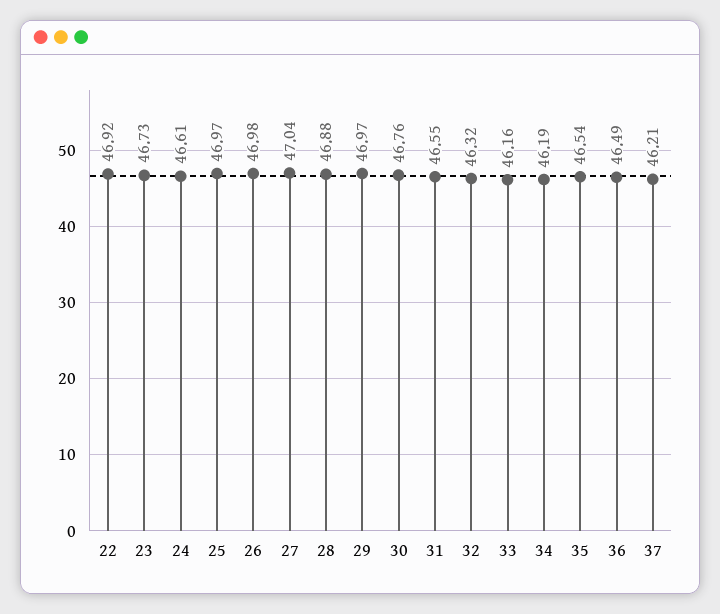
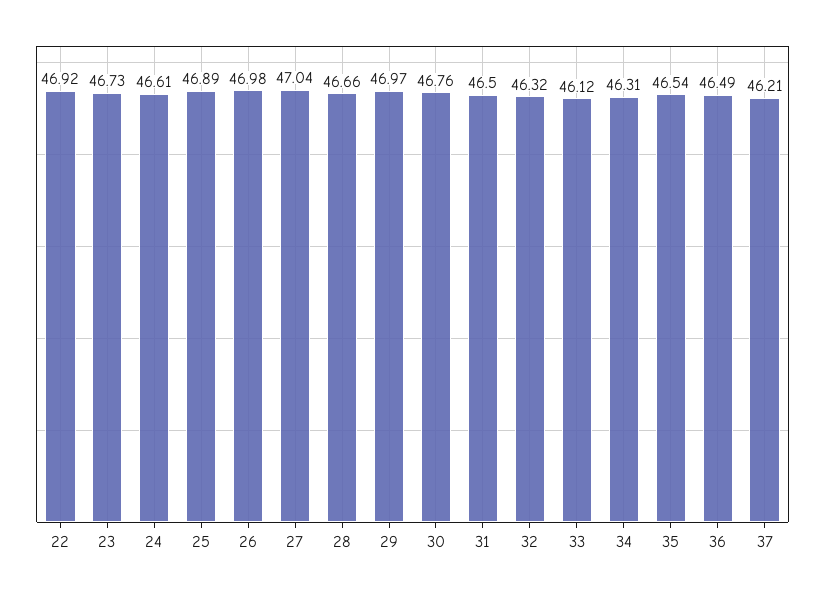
  {
    "22": 46.92,
    "23": 46.73,
    "24": 46.61,
-   "25": 46.97,
+   "25": 46.89,
    "26": 46.98,
    "27": 47.04,
-   "28": 46.88,
+   "28": 46.66,
    "29": 46.97,
    "30": 46.76,
-   "31": 46.55,
+   "31": 46.5,
    "32": 46.32,
-   "33": 46.16,
+   "33": 46.12,
-   "34": 46.19,
+   "34": 46.31,
    "35": 46.54,
    "36": 46.49,
    "37": 46.21
  }

